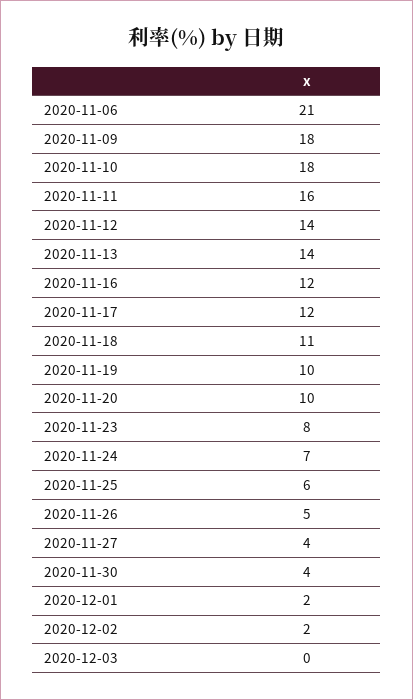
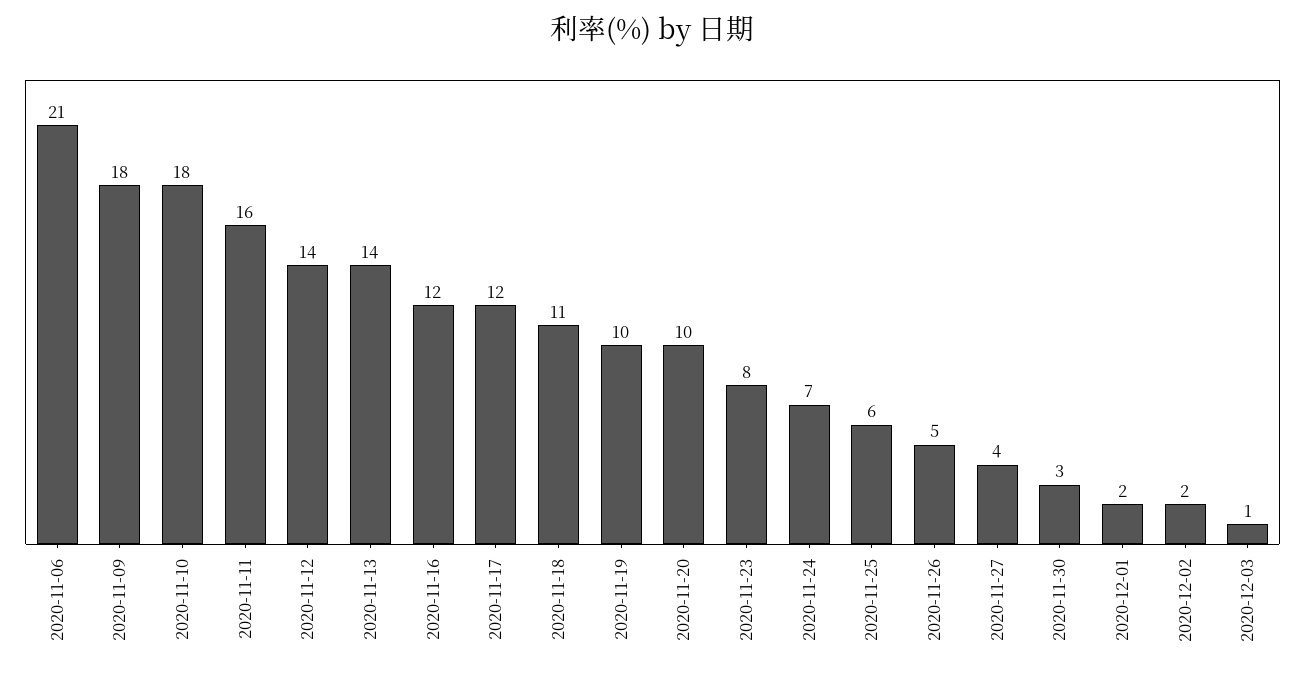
  {
    "2020-11-06": 21,
    "2020-11-09": 18,
    "2020-11-10": 18,
    "2020-11-11": 16,
    "2020-11-12": 14,
    "2020-11-13": 14,
    "2020-11-16": 12,
    "2020-11-17": 12,
    "2020-11-18": 11,
    "2020-11-19": 10,
    "2020-11-20": 10,
    "2020-11-23": 8,
    "2020-11-24": 7,
    "2020-11-25": 6,
    "2020-11-26": 5,
    "2020-11-27": 4,
-   "2020-11-30": 4,
+   "2020-11-30": 3,
    "2020-12-01": 2,
    "2020-12-02": 2,
-   "2020-12-03": 0
+   "2020-12-03": 1
  }

